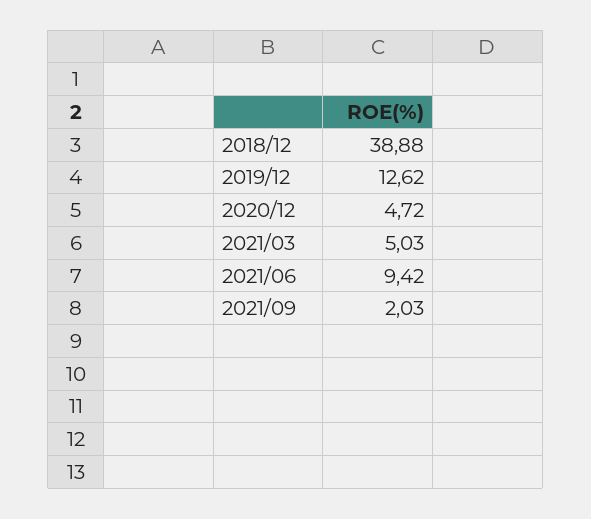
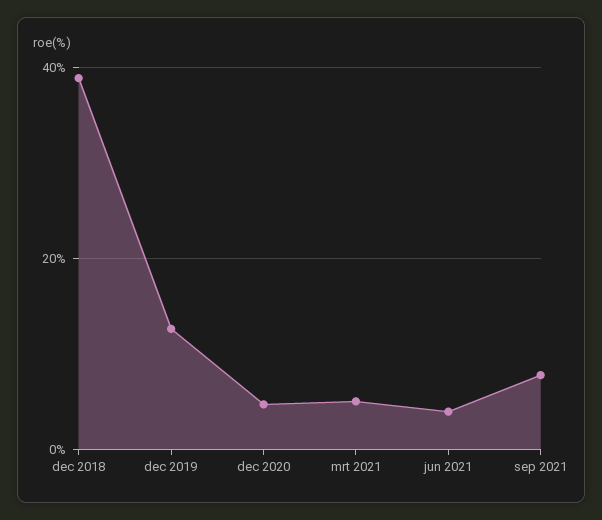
  {
    "2018/12": 38.88,
    "2019/12": 12.62,
    "2020/12": 4.72,
    "2021/03": 5.03,
-   "2021/06": 9.42,
+   "2021/06": 4,
-   "2021/09": 2.03
+   "2021/09": 8
  }

